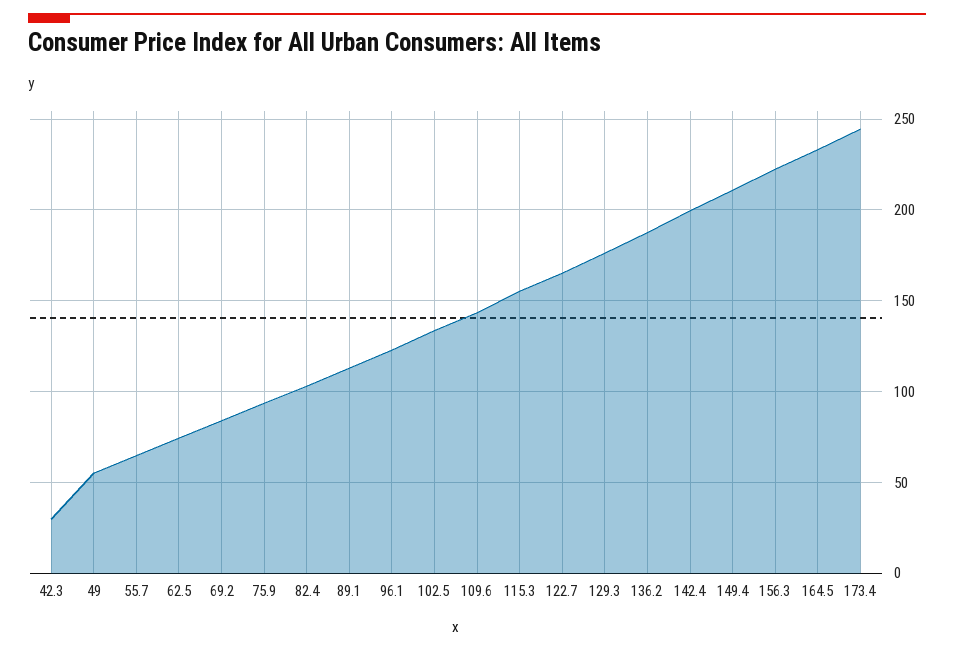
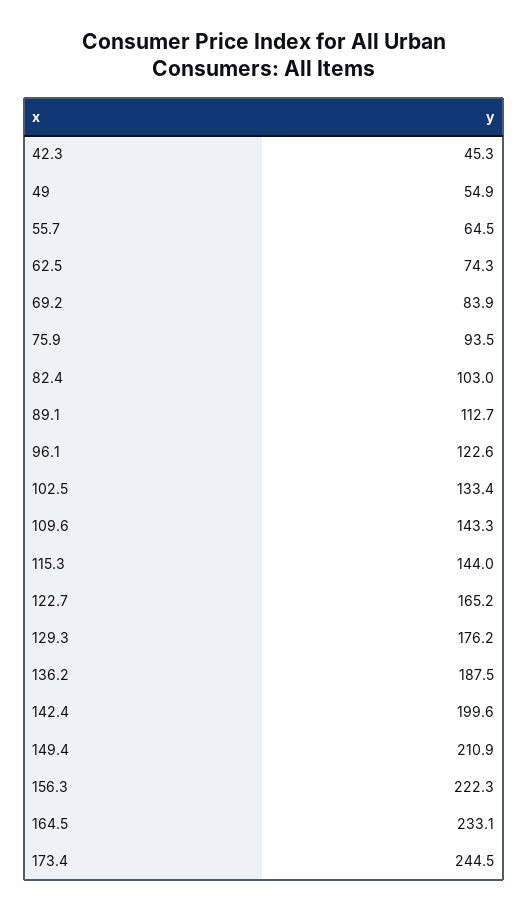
  {
-   "42.3": 30,
+   "42.3": 45.3,
    "49": 54.9,
    "55.7": 64.5,
    "62.5": 74.3,
    "69.2": 83.9,
    "75.9": 93.5,
    "82.4": 103,
    "89.1": 112.7,
    "96.1": 122.6,
    "102.5": 133.4,
    "109.6": 143.3,
-   "115.3": 155,
+   "115.3": 144,
    "122.7": 165.2,
    "129.3": 176.2,
    "136.2": 187.5,
    "142.4": 199.6,
    "149.4": 210.9,
    "156.3": 222.3,
    "164.5": 233.1,
    "173.4": 244.5
  }

